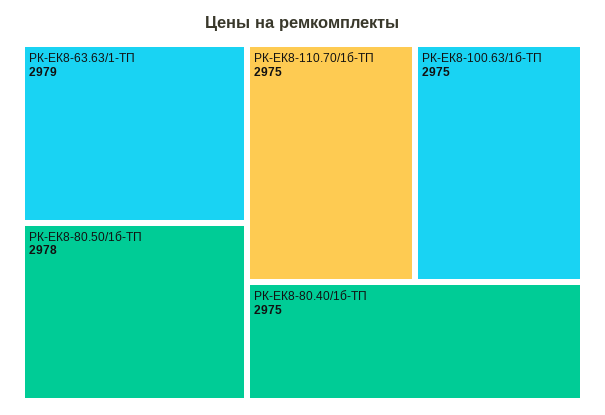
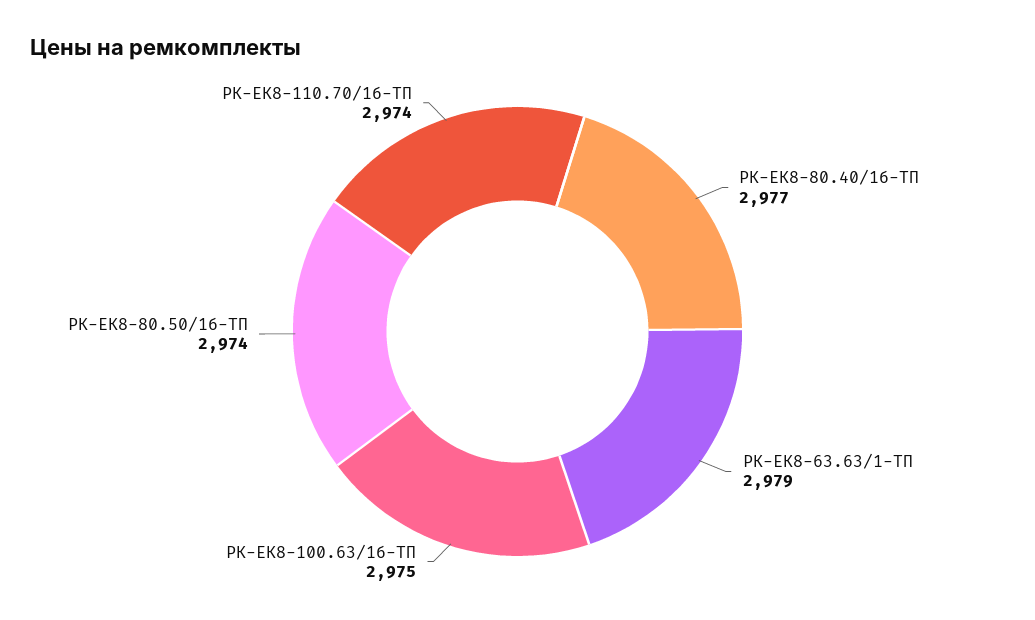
  {
    "РК-ЕК8-63.63/1-ТП": 2979,
-   "РК-ЕК8-80.50/1б-ТП": 2978,
+   "РК-ЕК8-80.50/1б-ТП": 2974,
-   "РК-ЕК8-110.70/1б-ТП": 2975,
+   "РК-ЕК8-110.70/1б-ТП": 2974,
    "РК-ЕК8-100.63/1б-ТП": 2975,
-   "РК-ЕК8-80.40/1б-ТП": 2975
+   "РК-ЕК8-80.40/1б-ТП": 2977
  }

